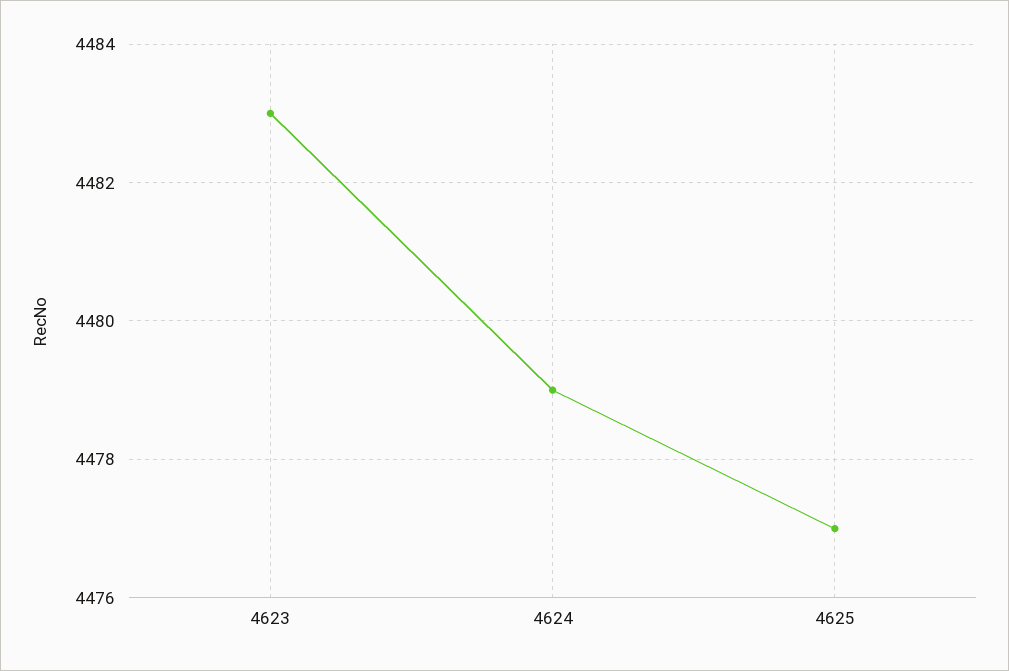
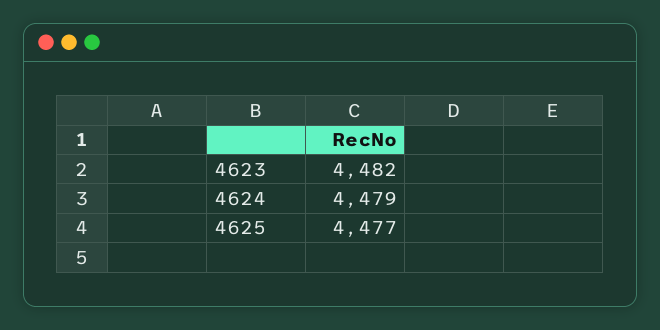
  {
-   "4623": 4483,
+   "4623": 4482,
    "4624": 4479,
    "4625": 4477
  }

